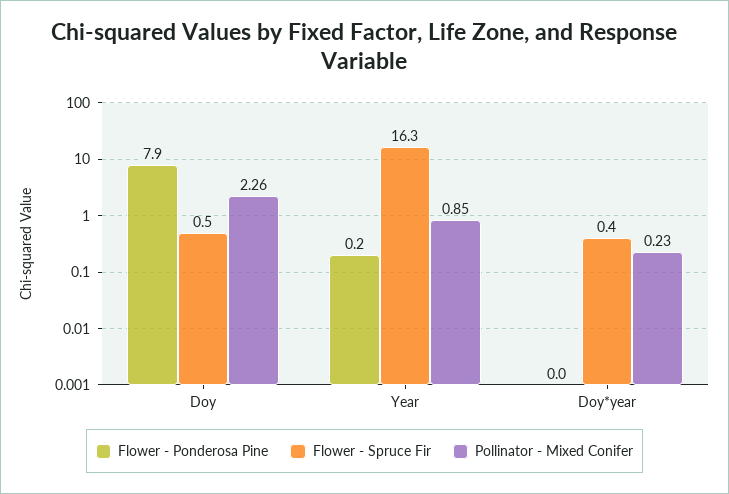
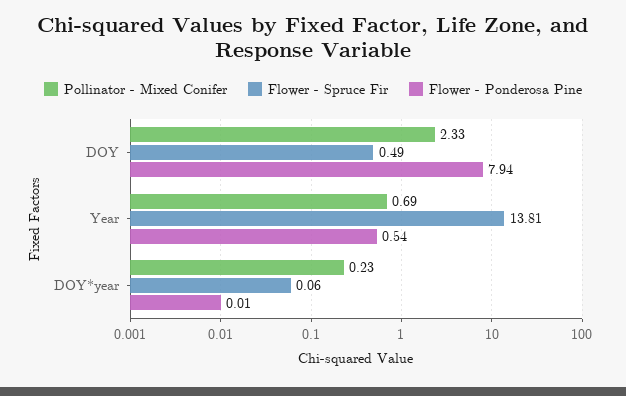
  {
    "Flower - Ponderosa Pine": {
      "Doy": 7.94,
-     "Year": 0.2,
+     "Year": 0.54,
      "Doy*year": 0.01
    },
    "Flower - Spruce Fir": {
      "Doy": 0.49,
-     "Year": 16.3,
+     "Year": 13.81,
-     "Doy*year": 0.4
+     "Doy*year": 0.06
    },
    "Pollinator - Mixed Conifer": {
-     "Doy": 2.26,
+     "Doy": 2.33,
-     "Year": 0.85,
+     "Year": 0.69,
      "Doy*year": 0.23
    }
  }

